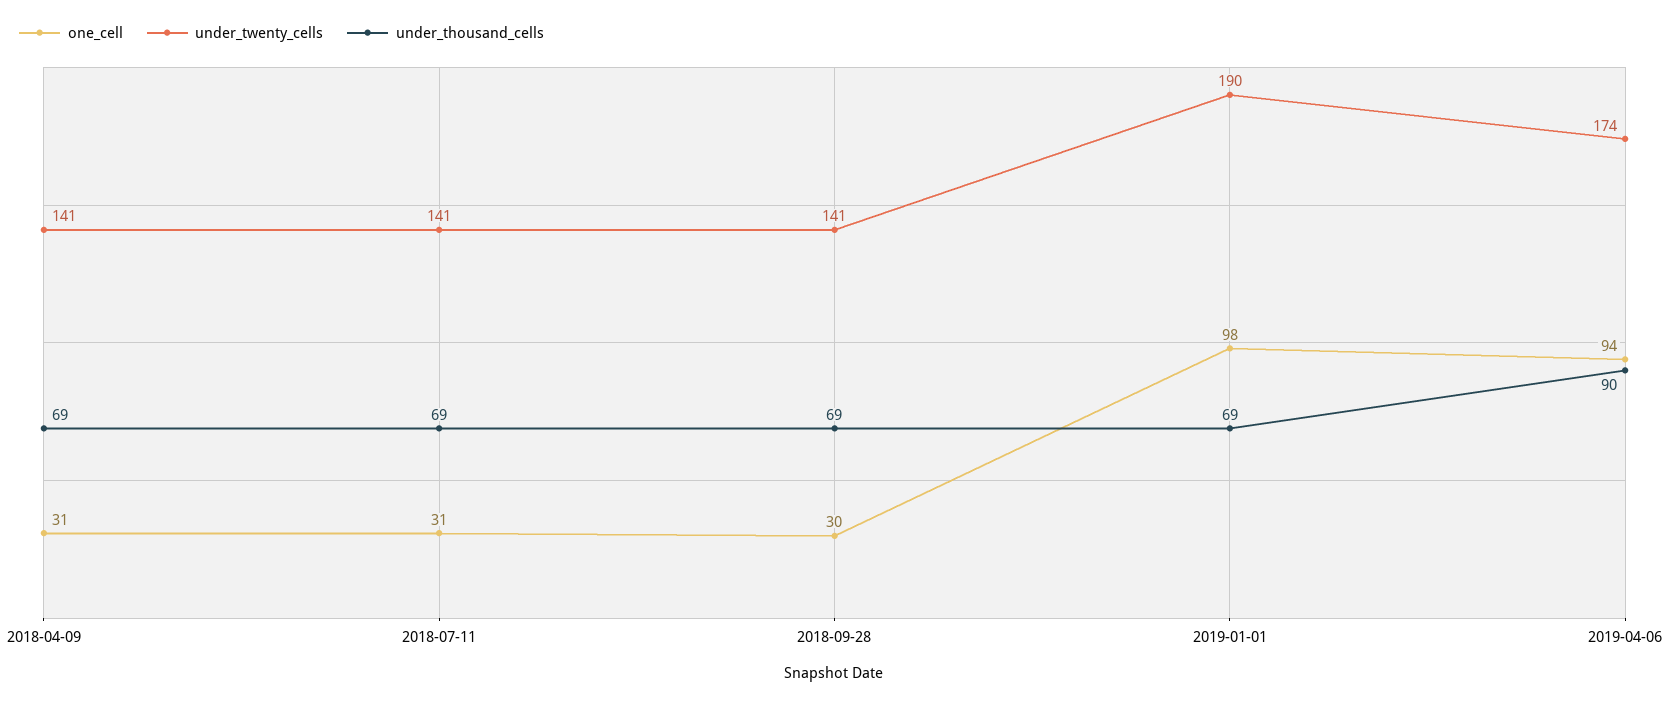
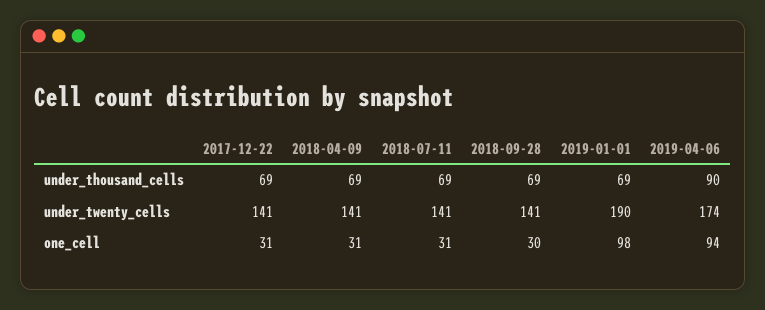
  {
    "one_cell": {
      "2018-04-09": 31,
      "2018-07-11": 31,
      "2018-09-28": 30,
      "2019-01-01": 98,
-     "2019-04-06": 94
+     "2019-04-06": 94,
+     "2017-12-22": 31
    },
    "under_twenty_cells": {
      "2018-04-09": 141,
      "2018-07-11": 141,
      "2018-09-28": 141,
      "2019-01-01": 190,
-     "2019-04-06": 174
+     "2019-04-06": 174,
+     "2017-12-22": 141
    },
    "under_thousand_cells": {
      "2018-04-09": 69,
      "2018-07-11": 69,
      "2018-09-28": 69,
      "2019-01-01": 69,
-     "2019-04-06": 90
+     "2019-04-06": 90,
+     "2017-12-22": 69
    }
  }

